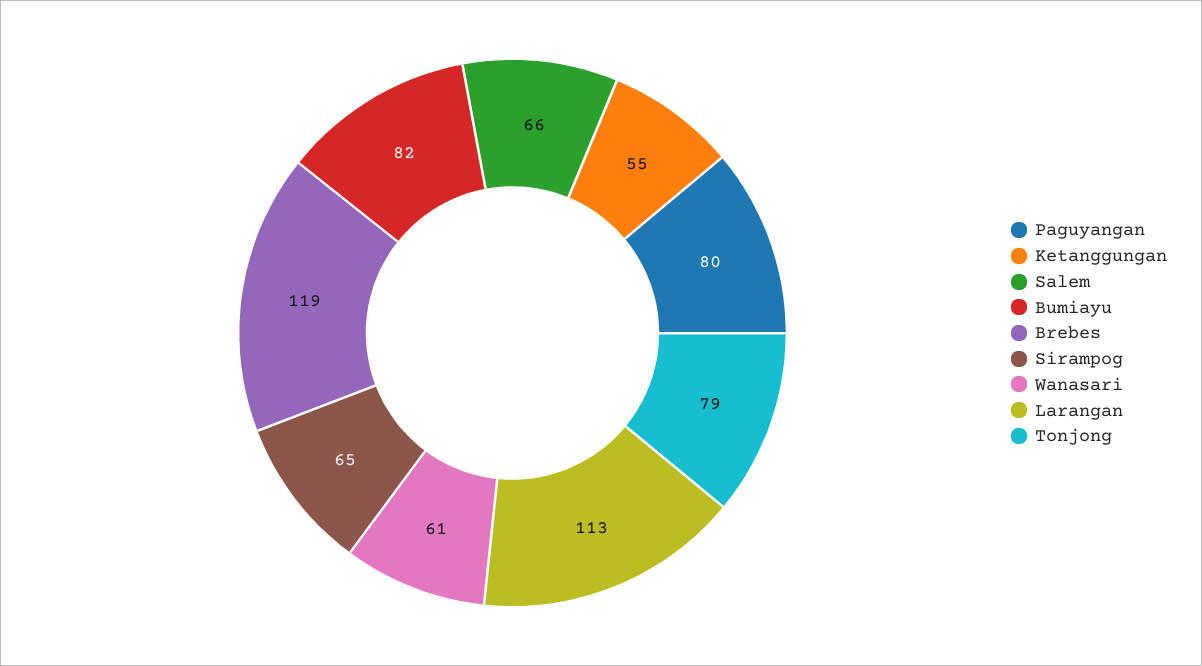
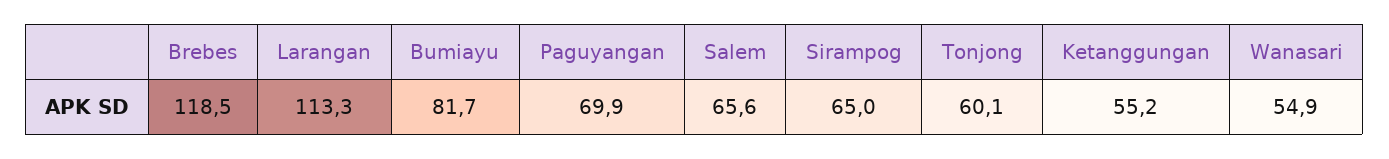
  {
-   "Paguyangan": 80,
+   "Paguyangan": 69.9,
    "Ketanggungan": 55.2,
    "Salem": 65.6,
    "Bumiayu": 81.7,
    "Brebes": 118.5,
    "Sirampog": 65,
-   "Wanasari": 61,
+   "Wanasari": 54.9,
    "Larangan": 113.3,
-   "Tonjong": 79
+   "Tonjong": 60.1
  }

